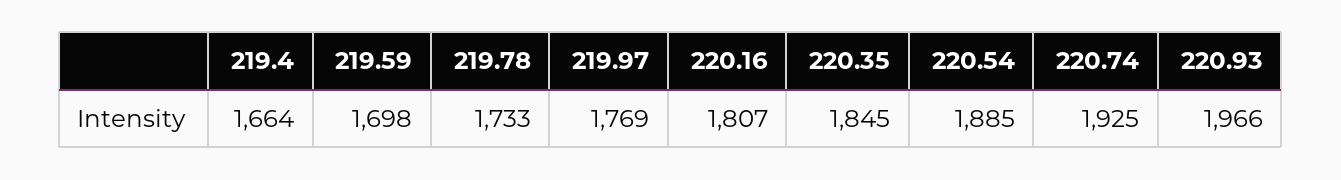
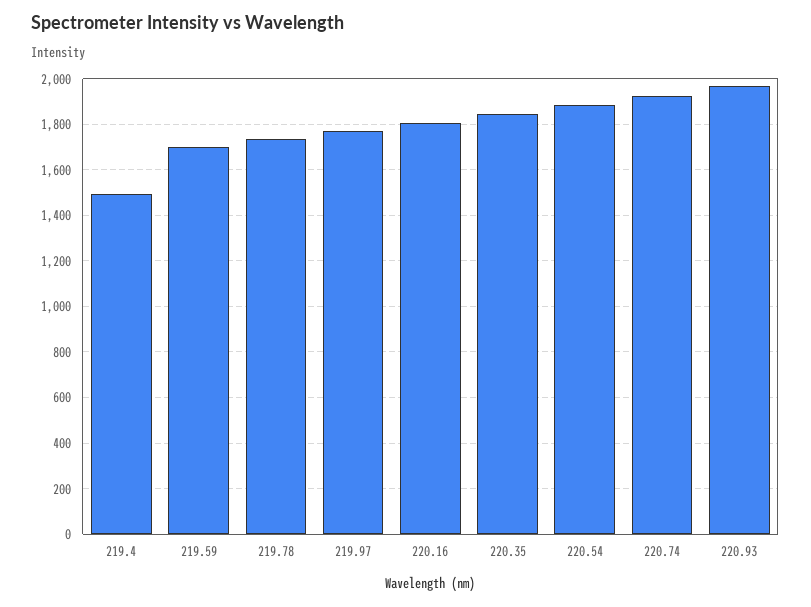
  {
-   "219.4": 1664,
+   "219.4": 1500,
    "219.59": 1698,
    "219.78": 1733,
    "219.97": 1769,
    "220.16": 1807,
    "220.35": 1845,
    "220.54": 1885,
    "220.74": 1925,
    "220.93": 1966
  }

